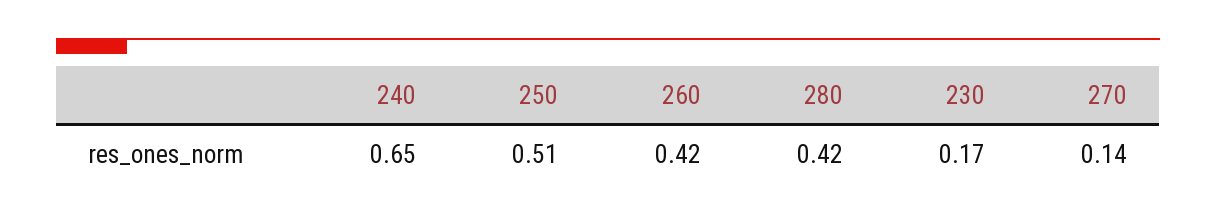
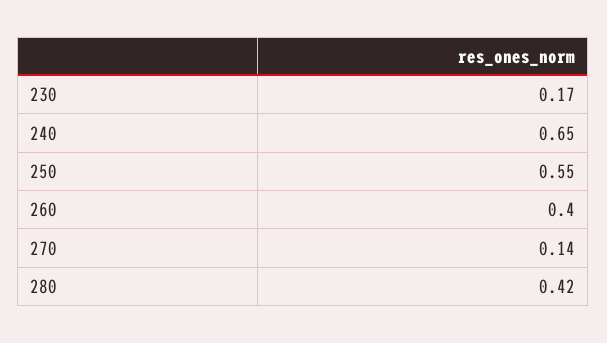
  {
    "240": 0.65,
-   "250": 0.51,
+   "250": 0.55,
-   "260": 0.42,
+   "260": 0.4,
    "280": 0.42,
    "230": 0.17,
    "270": 0.14
  }

